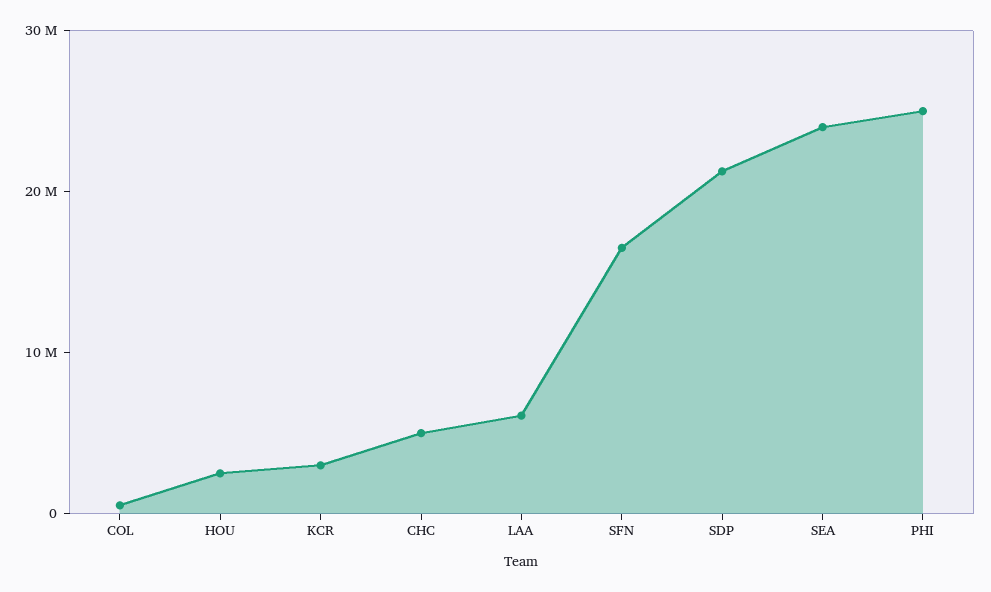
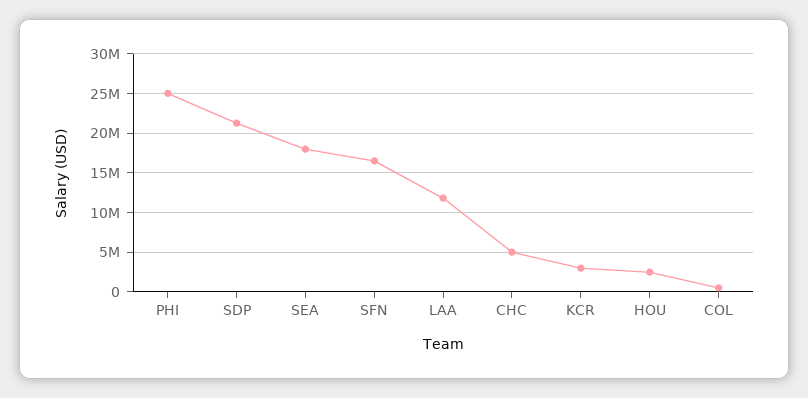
  {
    "COL": 1000000,
    "HOU": 3000000,
    "KCR": 3000000,
    "CHC": 5000000,
-   "LAA": 6000000,
+   "LAA": 12000000,
    "SFN": 17000000,
    "SDP": 21000000,
-   "SEA": 24000000,
+   "SEA": 18000000,
    "PHI": 25000000
  }

